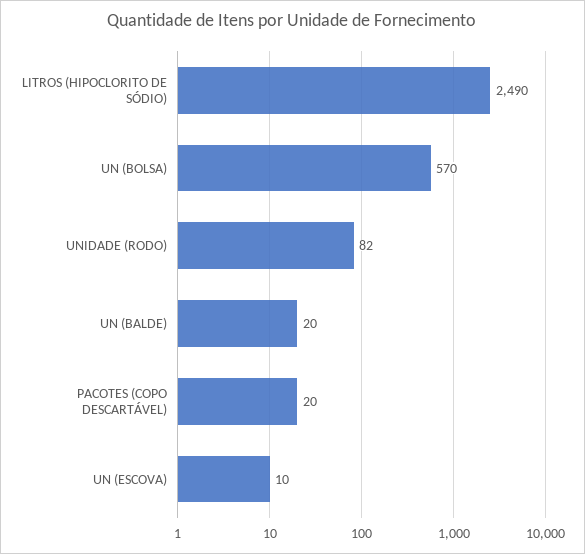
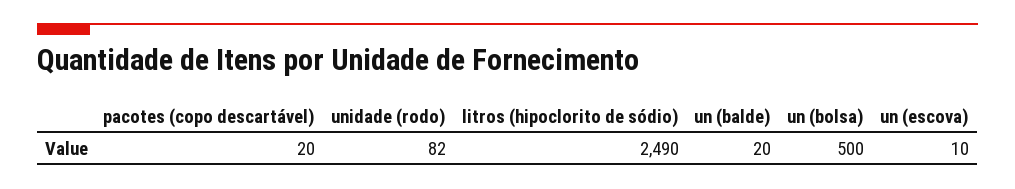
  {
    "LITROS (HIPOCLORITO DE SÓDIO)": 2490,
-   "UN (BOLSA)": 570,
+   "UN (BOLSA)": 500,
    "UNIDADE (RODO)": 82,
    "UN (BALDE)": 20,
    "PACOTES (COPO DESCARTÁVEL)": 20,
    "UN (ESCOVA)": 10
  }

